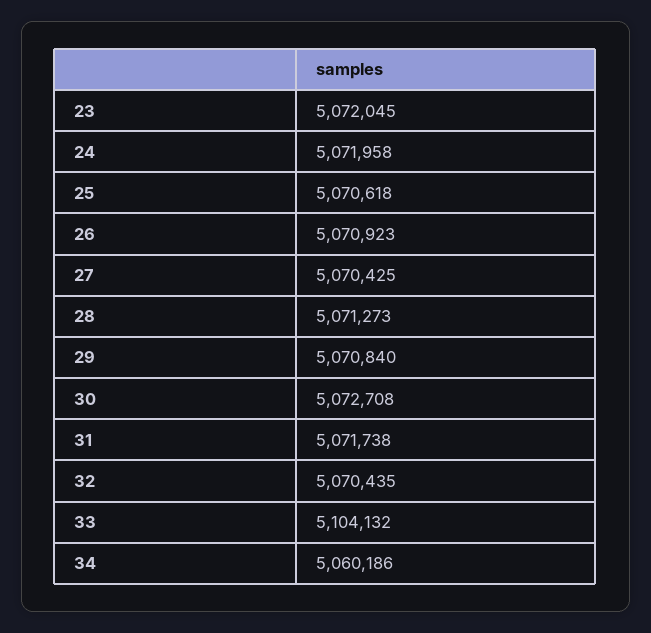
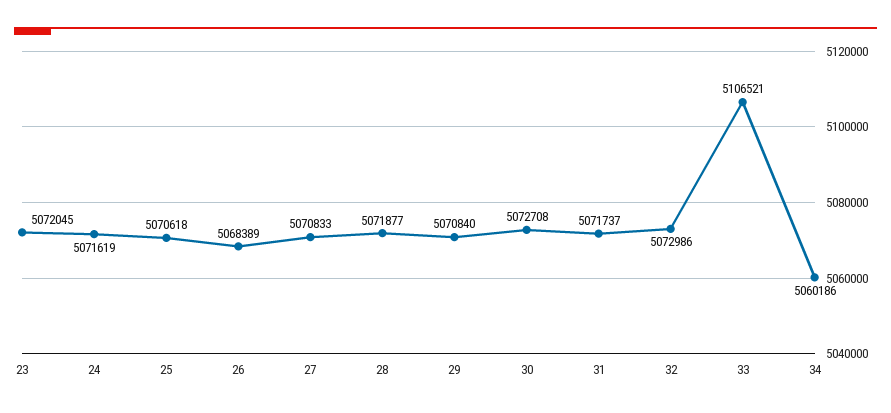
  {
    "23": 5072045,
-   "24": 5071958,
+   "24": 5071619,
    "25": 5070618,
-   "26": 5070923,
+   "26": 5068389,
-   "27": 5070425,
+   "27": 5070833,
-   "28": 5071273,
+   "28": 5071877,
    "29": 5070840,
    "30": 5072708,
-   "31": 5071738,
+   "31": 5071737,
-   "32": 5070435,
+   "32": 5072986,
-   "33": 5104132,
+   "33": 5106521,
    "34": 5060186
  }

